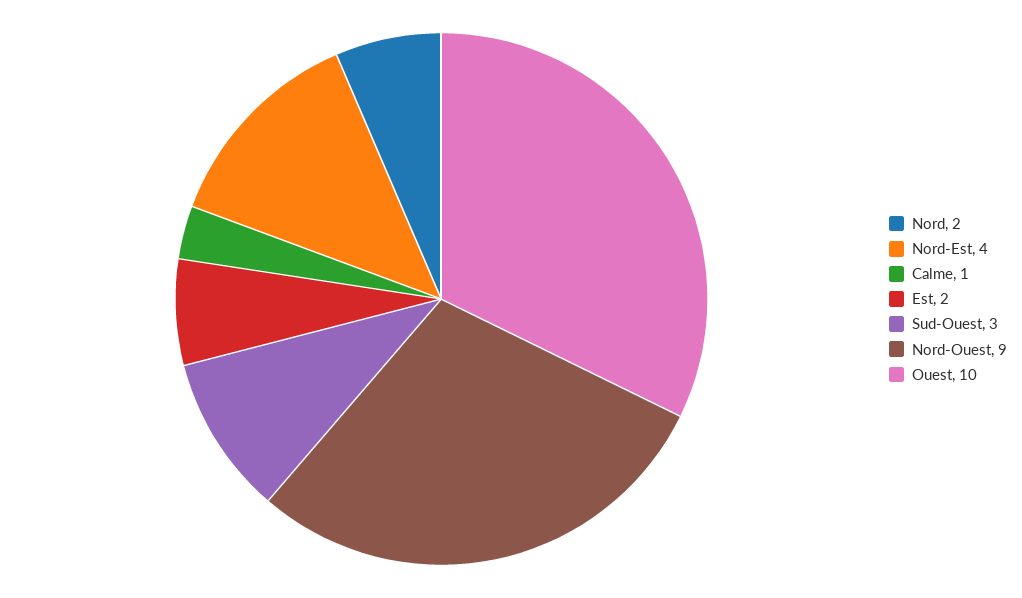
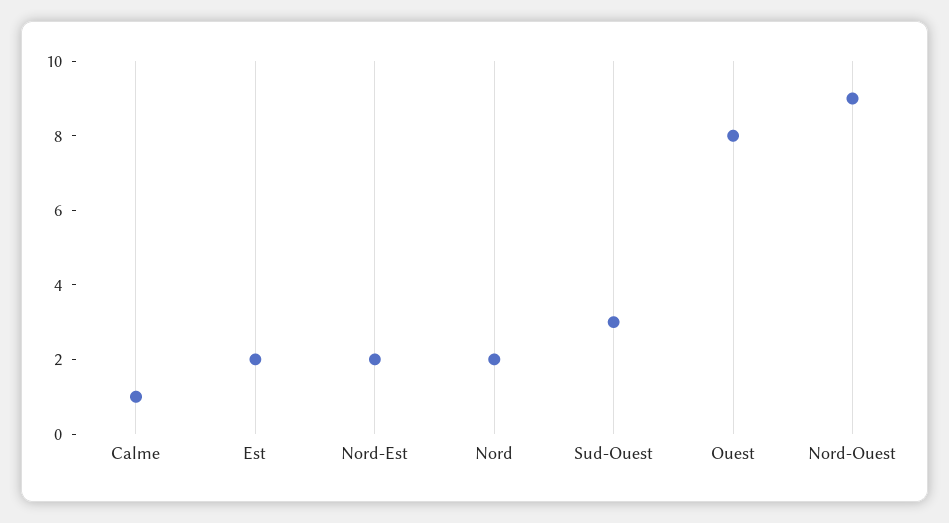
  {
    "Nord": 2,
-   "Nord-Est": 4,
+   "Nord-Est": 2,
    "Calme": 1,
    "Est": 2,
    "Sud-Ouest": 3,
    "Nord-Ouest": 9,
-   "Ouest": 10
+   "Ouest": 8
  }

